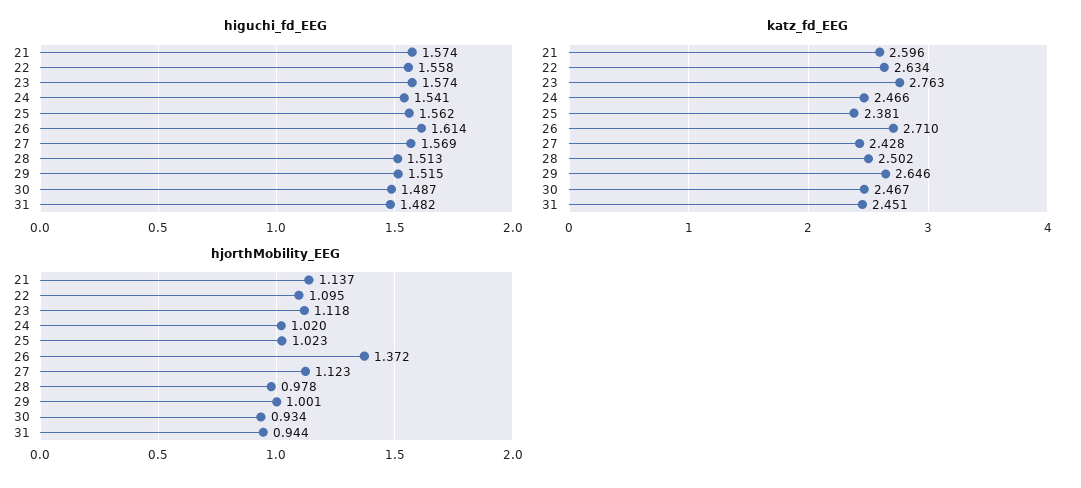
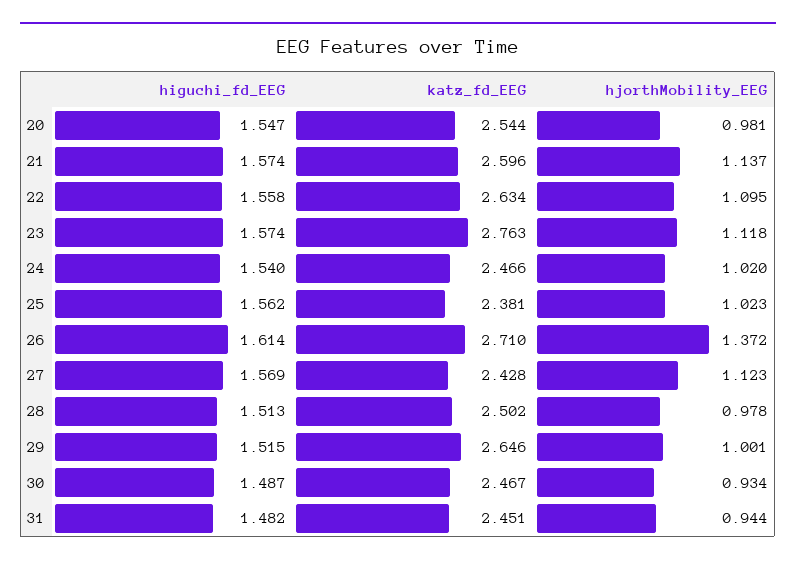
  {
    "higuchi_fd_EEG": {
      "21": 1.574,
      "22": 1.558,
      "23": 1.574,
-     "24": 1.541,
+     "24": 1.54,
      "25": 1.562,
      "26": 1.614,
      "27": 1.569,
      "28": 1.513,
      "29": 1.515,
      "30": 1.487,
-     "31": 1.482
+     "31": 1.482,
+     "20": 1.547
    },
    "katz_fd_EEG": {
      "21": 2.596,
      "22": 2.634,
      "23": 2.763,
      "24": 2.466,
      "25": 2.381,
      "26": 2.71,
      "27": 2.428,
      "28": 2.502,
      "29": 2.646,
      "30": 2.467,
-     "31": 2.451
+     "31": 2.451,
+     "20": 2.544
    },
    "hjorthMobility_EEG": {
      "21": 1.137,
      "22": 1.095,
      "23": 1.118,
      "24": 1.02,
      "25": 1.023,
      "26": 1.372,
      "27": 1.123,
      "28": 0.978,
      "29": 1.001,
      "30": 0.934,
-     "31": 0.944
+     "31": 0.944,
+     "20": 0.981
    }
  }

